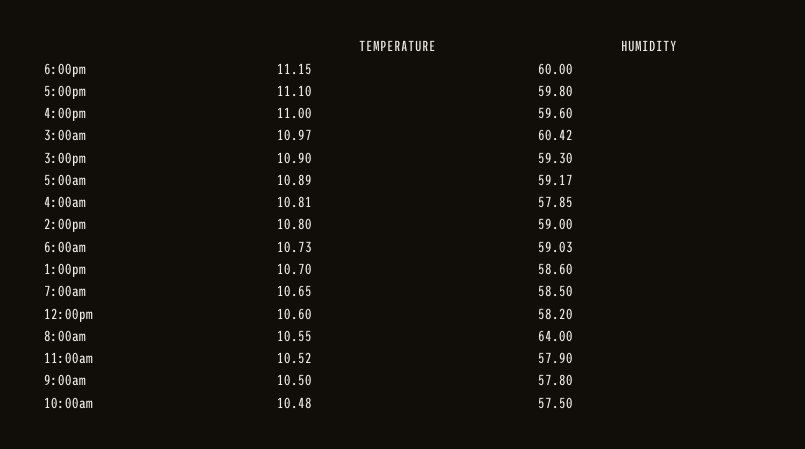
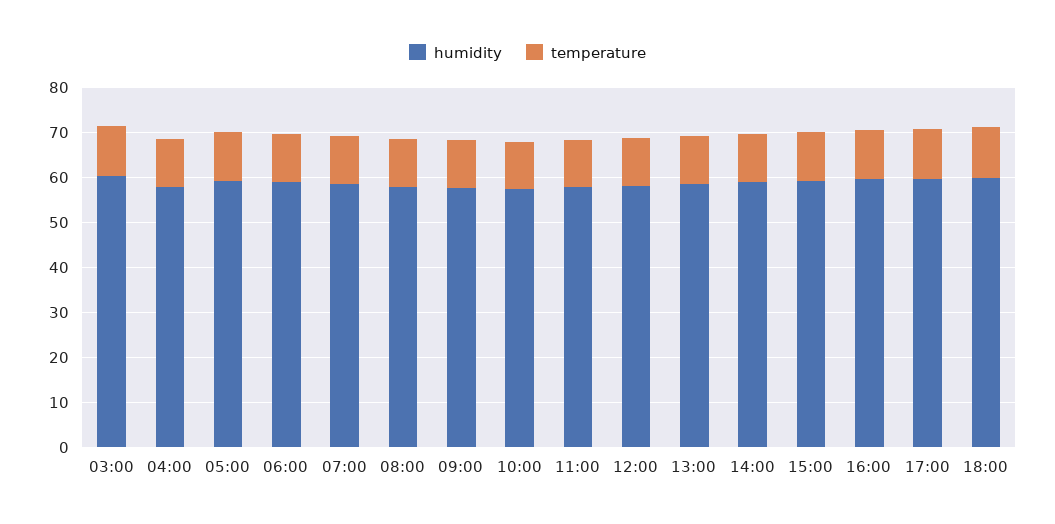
  {
    "TEMPERATURE": {
      "6:00pm": 11.15,
      "5:00pm": 11.1,
      "4:00pm": 11,
      "3:00am": 10.97,
      "3:00pm": 10.9,
      "5:00am": 10.89,
      "4:00am": 10.81,
      "2:00pm": 10.8,
      "6:00am": 10.73,
      "1:00pm": 10.7,
      "7:00am": 10.65,
      "12:00pm": 10.6,
      "8:00am": 10.55,
      "11:00am": 10.52,
      "9:00am": 10.5,
      "10:00am": 10.48
    },
    "HUMIDITY": {
      "6:00pm": 60,
      "5:00pm": 59.8,
      "4:00pm": 59.6,
      "3:00am": 60.42,
      "3:00pm": 59.3,
      "5:00am": 59.17,
      "4:00am": 57.85,
      "2:00pm": 59,
      "6:00am": 59.03,
      "1:00pm": 58.6,
      "7:00am": 58.5,
      "12:00pm": 58.2,
-     "8:00am": 64,
+     "8:00am": 58,
      "11:00am": 57.9,
      "9:00am": 57.8,
      "10:00am": 57.5
    }
  }

